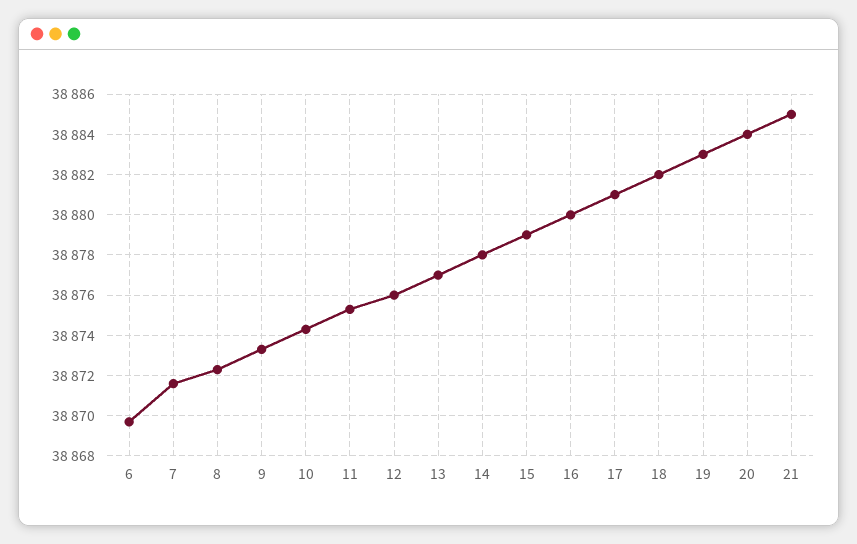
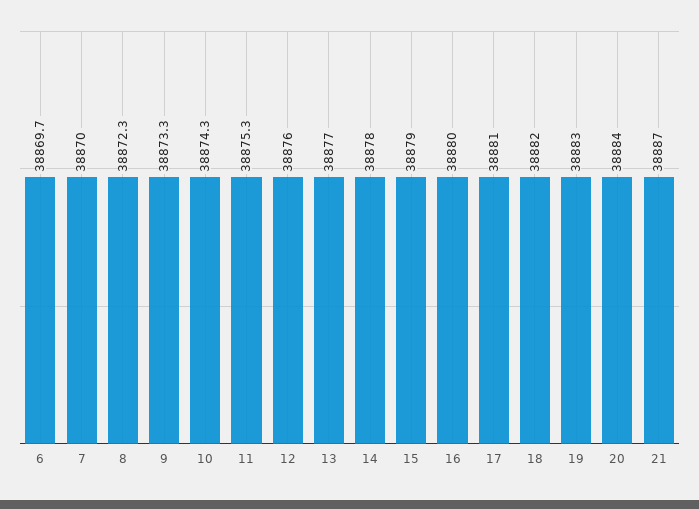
  {
    "6": 38869.7,
-   "7": 38871.5,
+   "7": 38870,
    "8": 38872.3,
    "9": 38873.3,
    "10": 38874.3,
    "11": 38875.3,
    "12": 38876,
    "13": 38877,
    "14": 38878,
    "15": 38879,
    "16": 38880,
    "17": 38881,
    "18": 38882,
    "19": 38883,
    "20": 38884,
-   "21": 38885
+   "21": 38887
  }

